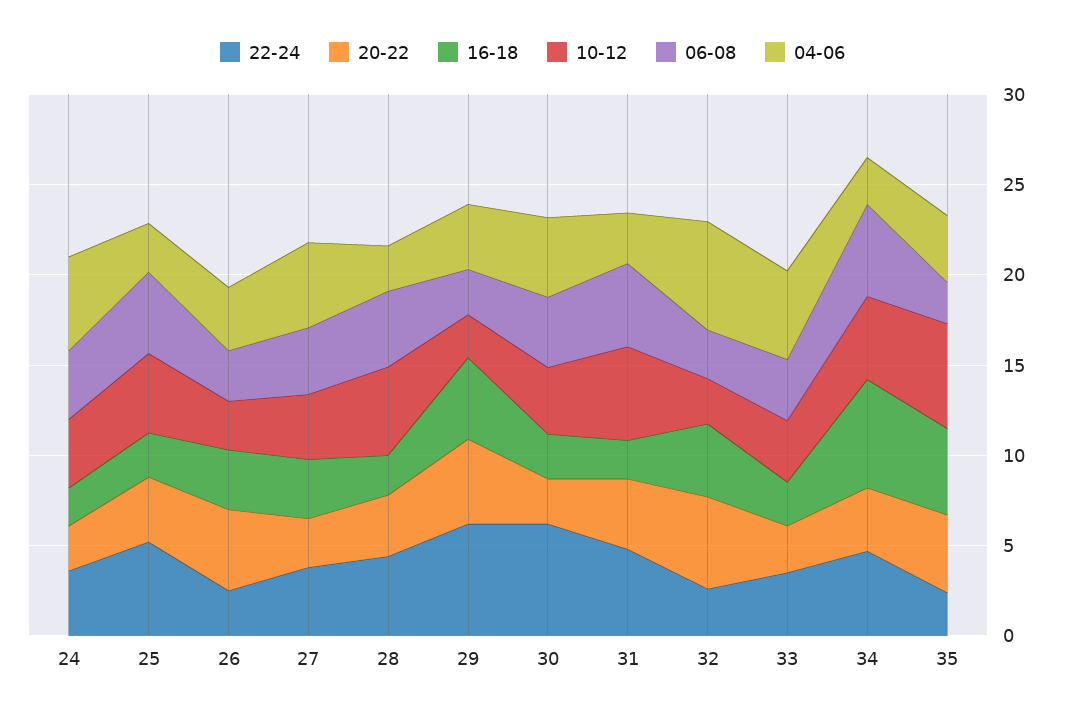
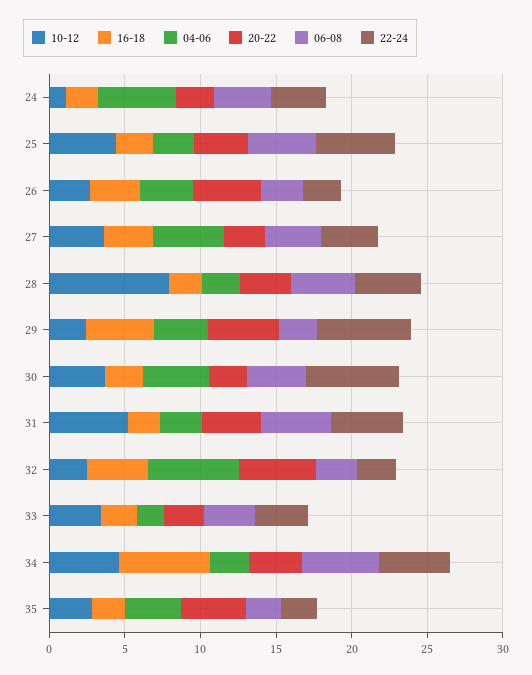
  {
    "22-24": {
      "24": 4,
      "25": 5,
      "26": 3,
      "27": 4,
      "28": 4,
      "29": 6,
      "30": 6,
      "31": 5,
      "32": 3,
      "33": 4,
      "34": 5,
      "35": 2
    },
    "20-22": {
      "24": 3,
      "25": 4,
      "26": 5,
      "27": 3,
      "28": 3,
      "29": 5,
      "30": 3,
      "31": 4,
      "32": 5,
      "33": 3,
      "34": 4,
      "35": 4
    },
    "16-18": {
      "24": 2,
      "25": 2,
      "26": 3,
      "27": 3,
      "28": 2,
      "29": 5,
      "30": 2,
      "31": 2,
      "32": 4,
      "33": 2,
      "34": 6,
-     "35": 5
+     "35": 2
    },
    "10-12": {
-     "24": 4,
+     "24": 1,
      "25": 4,
      "26": 3,
      "27": 4,
-     "28": 5,
+     "28": 8,
      "29": 2,
      "30": 4,
      "31": 5,
      "32": 3,
      "33": 3,
      "34": 5,
-     "35": 6
+     "35": 3
    },
    "06-08": {
      "24": 4,
      "25": 5,
      "26": 3,
      "27": 4,
      "28": 4,
      "29": 3,
      "30": 4,
      "31": 5,
      "32": 3,
      "33": 3,
      "34": 5,
      "35": 2
    },
    "04-06": {
      "24": 5,
      "25": 3,
      "26": 4,
      "27": 5,
      "28": 3,
      "29": 4,
      "30": 4,
      "31": 3,
      "32": 6,
-     "33": 5,
+     "33": 2,
      "34": 3,
      "35": 4
    }
  }

